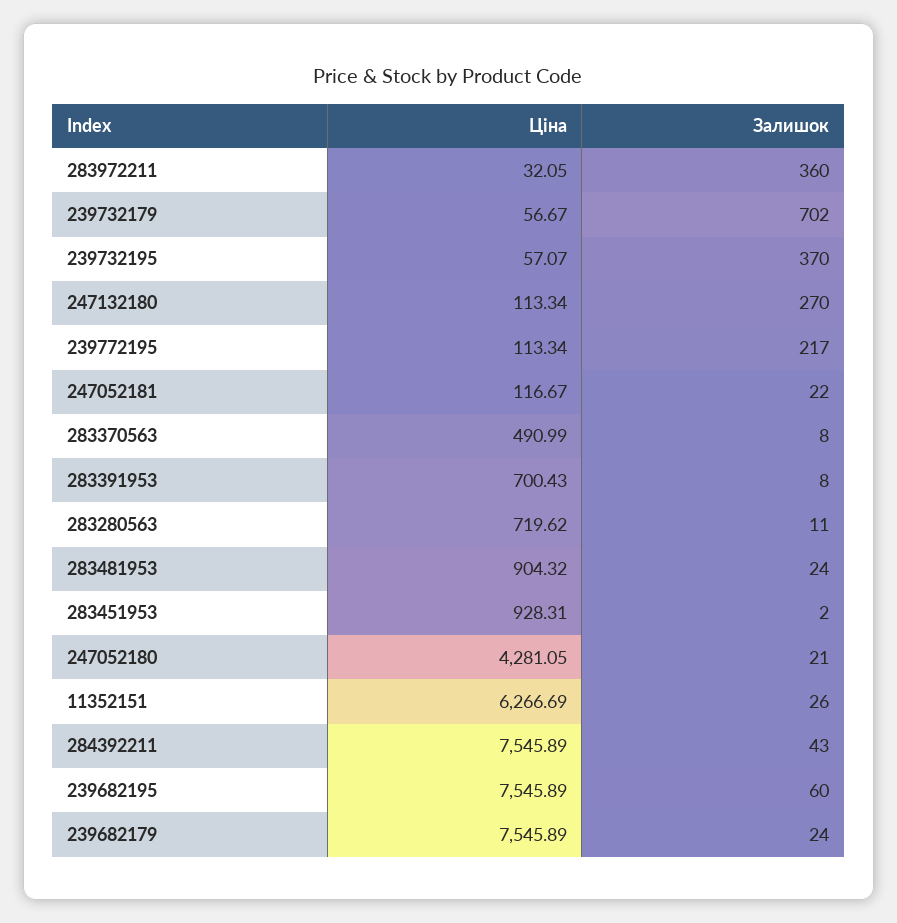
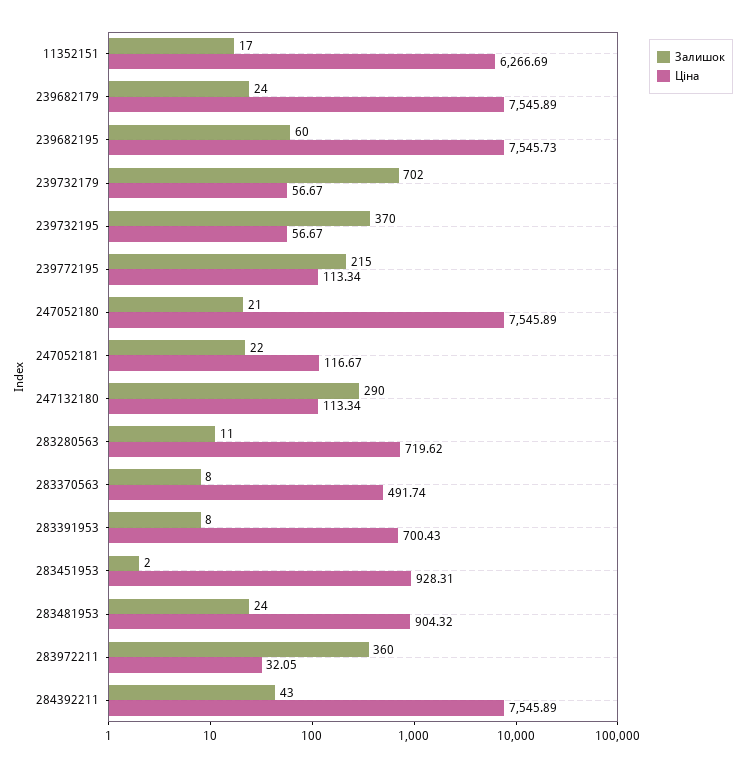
  {
    "Ціна": {
      "283972211": 32.05,
      "239732179": 56.67,
-     "239732195": 57.07,
+     "239732195": 56.67,
      "247132180": 113.34,
      "239772195": 113.34,
      "247052181": 116.67,
-     "283370563": 490.99,
+     "283370563": 491.74,
      "283391953": 700.43,
      "283280563": 719.62,
      "283481953": 904.32,
      "283451953": 928.31,
-     "247052180": 4281.05,
+     "247052180": 7545.89,
      "11352151": 6266.69,
      "284392211": 7545.89,
-     "239682195": 7545.89,
+     "239682195": 7545.73,
      "239682179": 7545.89
    },
    "Залишок": {
      "283972211": 360,
      "239732179": 702,
      "239732195": 370,
-     "247132180": 270,
+     "247132180": 290,
-     "239772195": 217,
+     "239772195": 215,
      "247052181": 22,
      "283370563": 8,
      "283391953": 8,
      "283280563": 11,
      "283481953": 24,
      "283451953": 2,
      "247052180": 21,
-     "11352151": 26,
+     "11352151": 17,
      "284392211": 43,
      "239682195": 60,
      "239682179": 24
    }
  }

